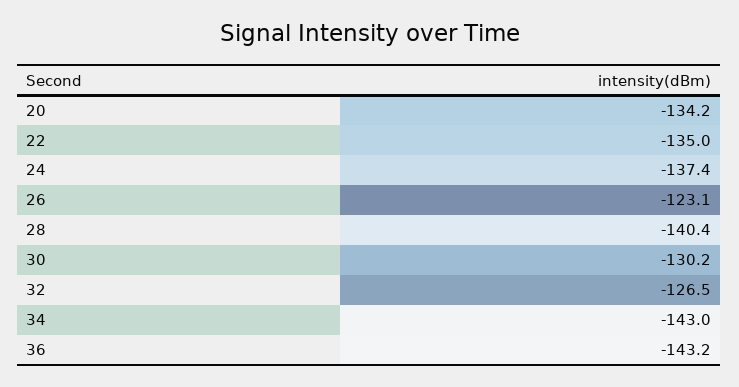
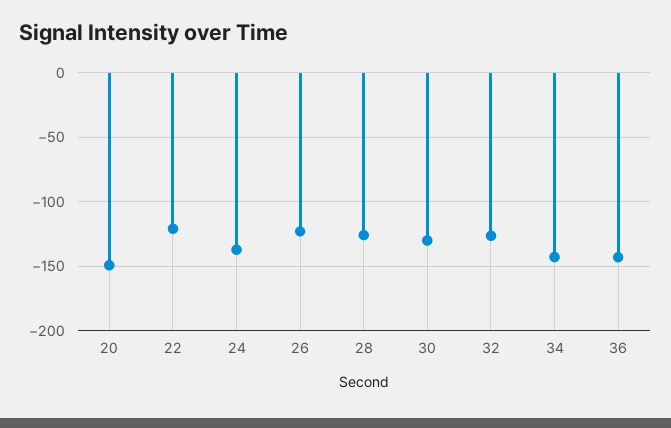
  {
-   "20": -134.2,
+   "20": -150,
-   "22": -135,
+   "22": -120,
    "24": -137.4,
    "26": -123.1,
-   "28": -140.4,
+   "28": -125,
    "30": -130.2,
    "32": -126.5,
    "34": -143,
    "36": -143.2
  }

